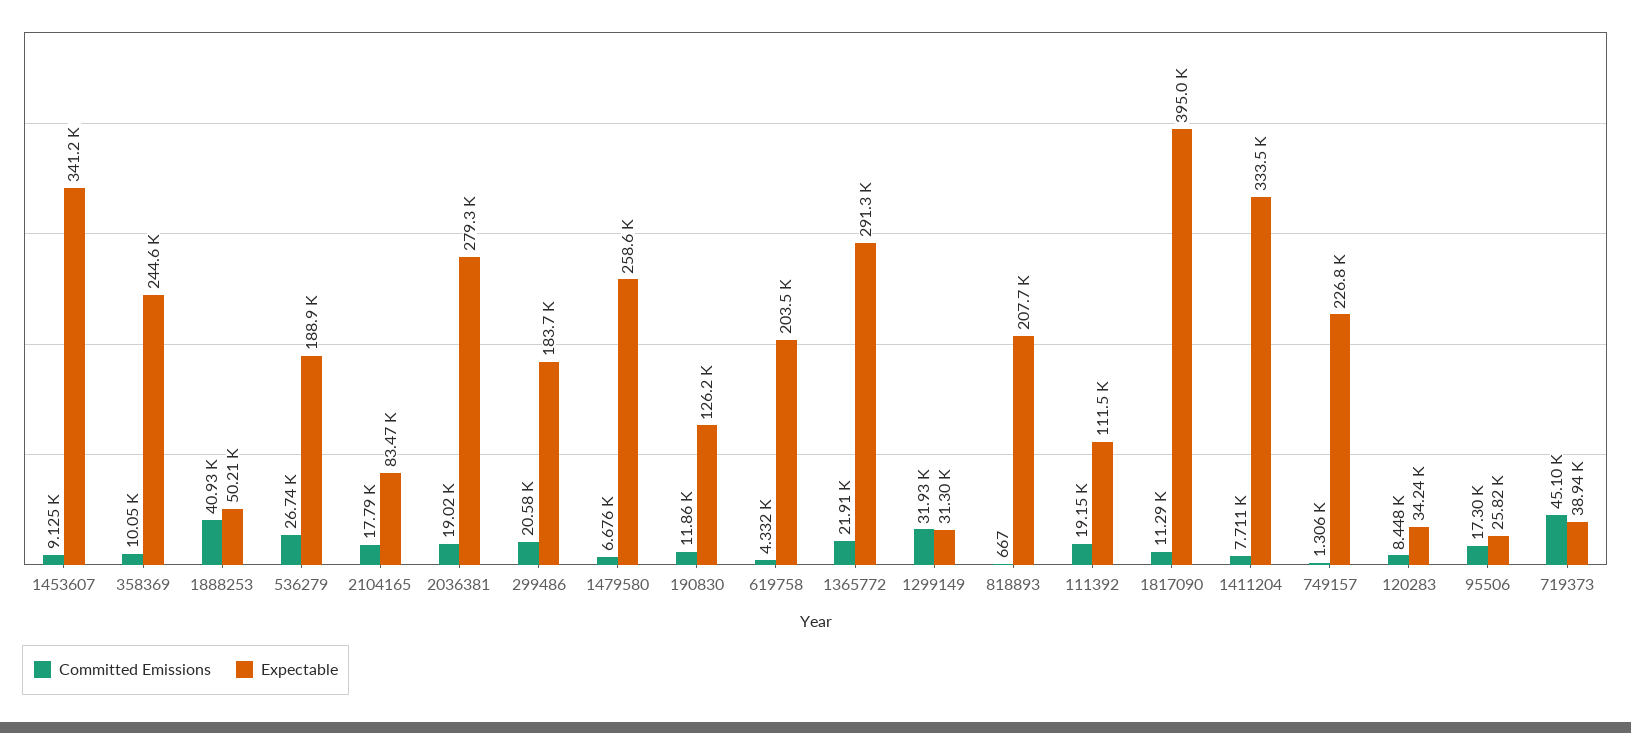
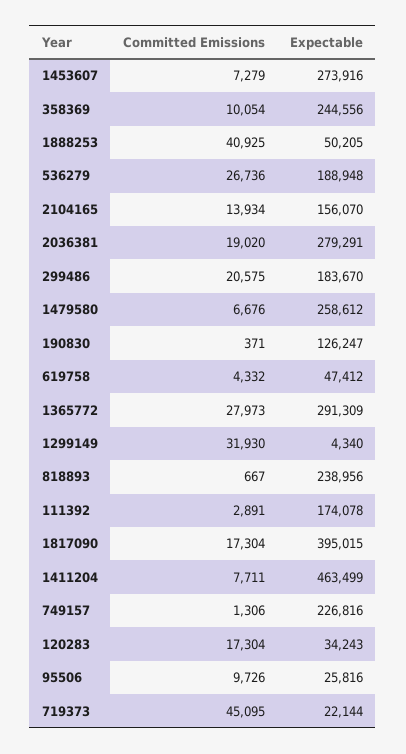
  {
    "Committed Emissions": {
-     "1453607": 9125,
+     "1453607": 7279,
      "358369": 10054,
      "1888253": 40925,
      "536279": 26736,
-     "2104165": 17790,
+     "2104165": 13934,
      "2036381": 19020,
      "299486": 20575,
      "1479580": 6676,
-     "190830": 11860,
+     "190830": 371,
      "619758": 4332,
-     "1365772": 21910,
+     "1365772": 27973,
      "1299149": 31930,
      "818893": 667,
-     "111392": 19150,
+     "111392": 2891,
-     "1817090": 11290,
+     "1817090": 17304,
      "1411204": 7711,
      "749157": 1306,
-     "120283": 8448,
+     "120283": 17304,
-     "95506": 17300,
+     "95506": 9726,
      "719373": 45095
    },
    "Expectable": {
-     "1453607": 341200,
+     "1453607": 273916,
      "358369": 244556,
      "1888253": 50205,
      "536279": 188948,
-     "2104165": 83470,
+     "2104165": 156070,
      "2036381": 279291,
      "299486": 183670,
      "1479580": 258612,
      "190830": 126247,
-     "619758": 203500,
+     "619758": 47412,
      "1365772": 291309,
-     "1299149": 31300,
+     "1299149": 4340,
-     "818893": 207700,
+     "818893": 238956,
-     "111392": 111500,
+     "111392": 174078,
      "1817090": 395015,
-     "1411204": 333500,
+     "1411204": 463499,
      "749157": 226816,
      "120283": 34243,
      "95506": 25816,
-     "719373": 38940
+     "719373": 22144
    }
  }

